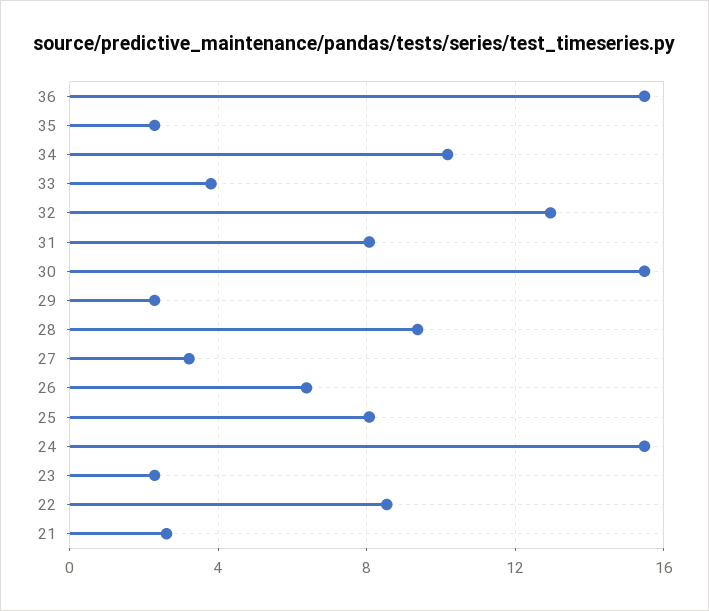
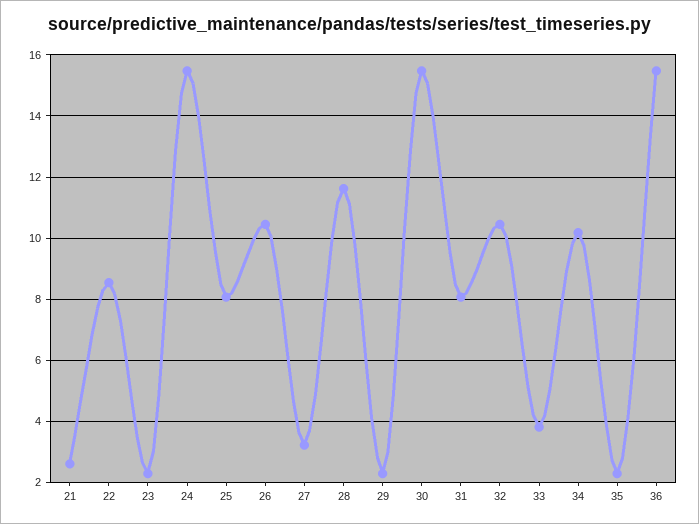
  {
    "36": 15.4,
    "35": 2.2,
    "34": 10.2,
    "33": 3.8,
-   "32": 13,
+   "32": 10.4,
    "31": 8,
    "30": 15.4,
    "29": 2.2,
-   "28": 9.5,
+   "28": 11.6,
    "27": 3.2,
-   "26": 6.5,
+   "26": 10.4,
    "25": 8,
    "24": 15.4,
    "23": 2.2,
    "22": 8.6,
    "21": 2.6
  }

